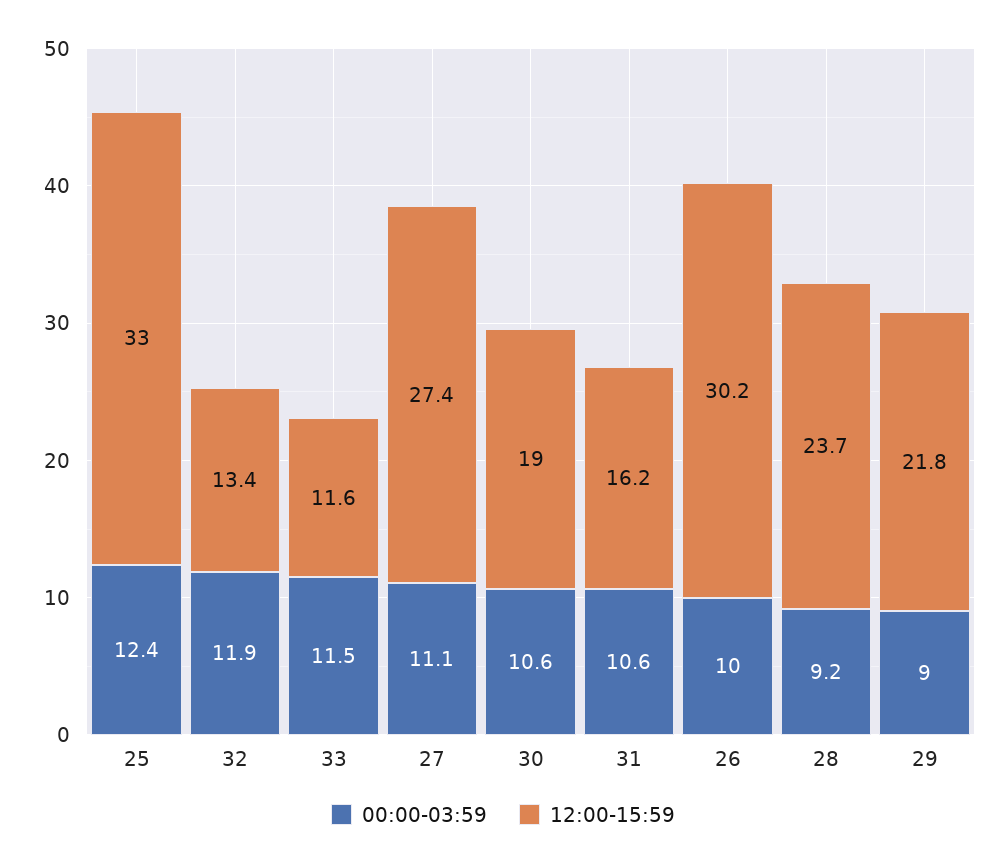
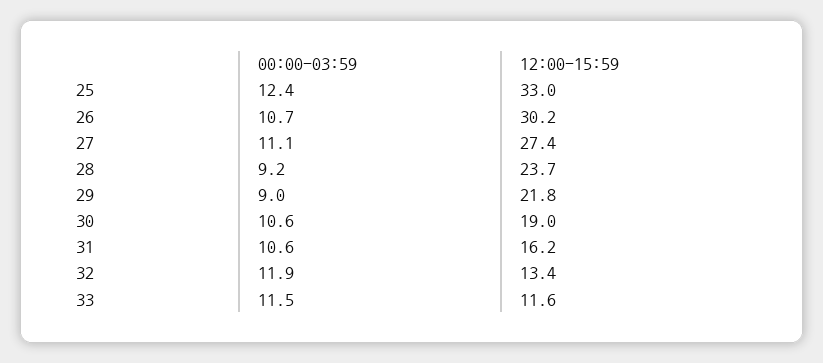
  {
    "00:00-03:59": {
      "25": 12.4,
      "32": 11.9,
      "33": 11.5,
      "27": 11.1,
      "30": 10.6,
      "31": 10.6,
-     "26": 10,
+     "26": 10.7,
      "28": 9.2,
      "29": 9
    },
    "12:00-15:59": {
      "25": 33,
      "32": 13.4,
      "33": 11.6,
      "27": 27.4,
      "30": 19,
      "31": 16.2,
      "26": 30.2,
      "28": 23.7,
      "29": 21.8
    }
  }

